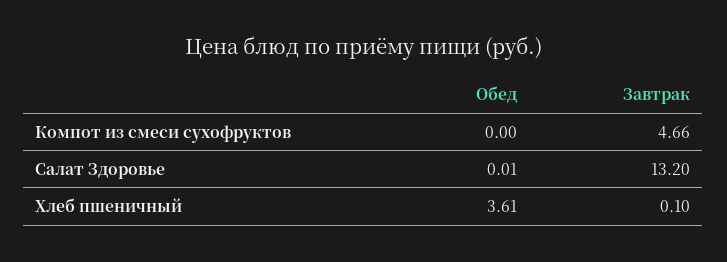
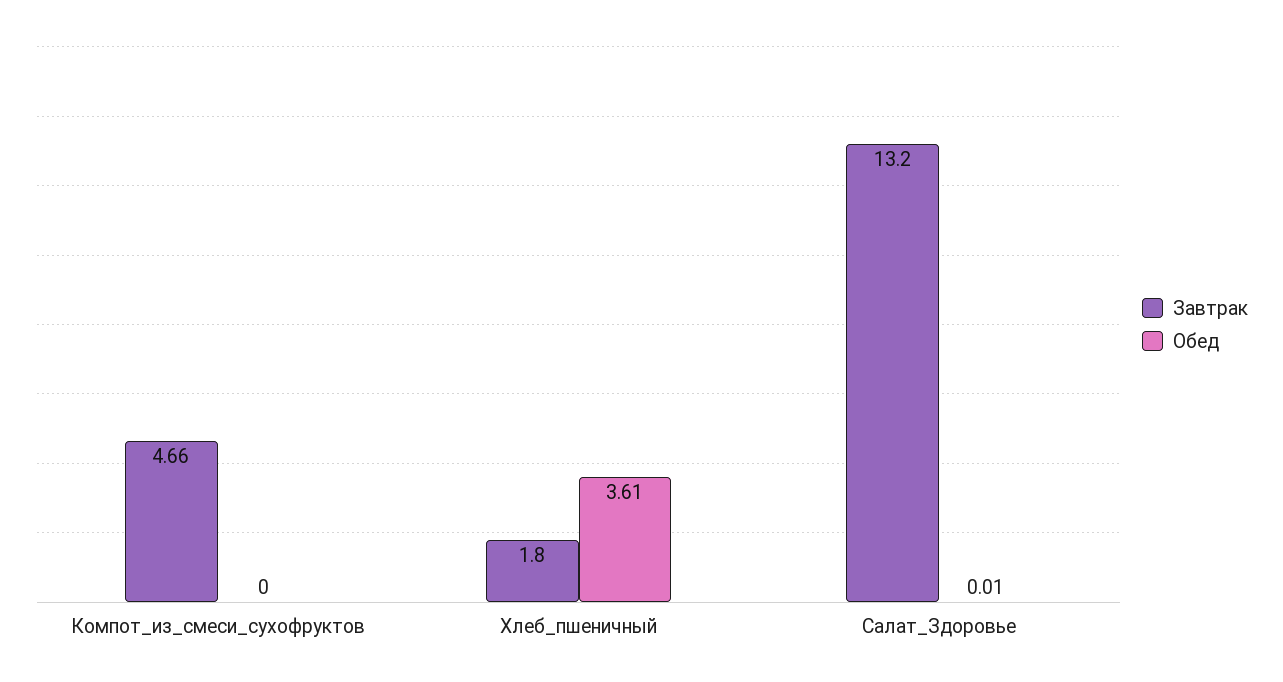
  {
    "Обед": {
      "Компот из смеси сухофруктов": 0,
      "Салат Здоровье": 0.01,
      "Хлеб пшеничный": 3.61
    },
    "Завтрак": {
      "Компот из смеси сухофруктов": 4.66,
      "Салат Здоровье": 13.2,
-     "Хлеб пшеничный": 0.1
+     "Хлеб пшеничный": 1.8
    }
  }

